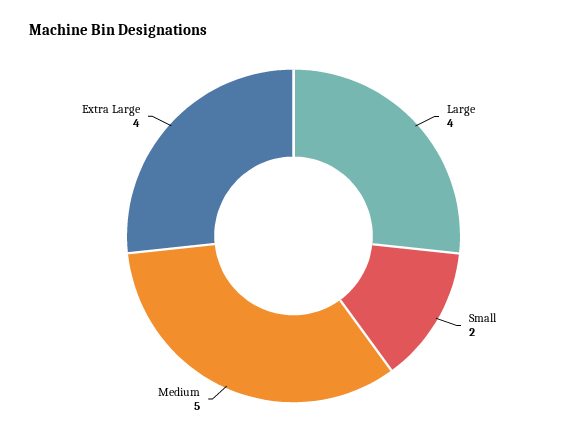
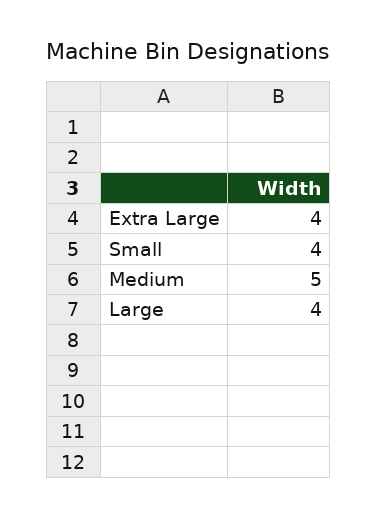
  {
    "Large": 4,
-   "Small": 2,
+   "Small": 4,
    "Medium": 5,
    "Extra Large": 4
  }

